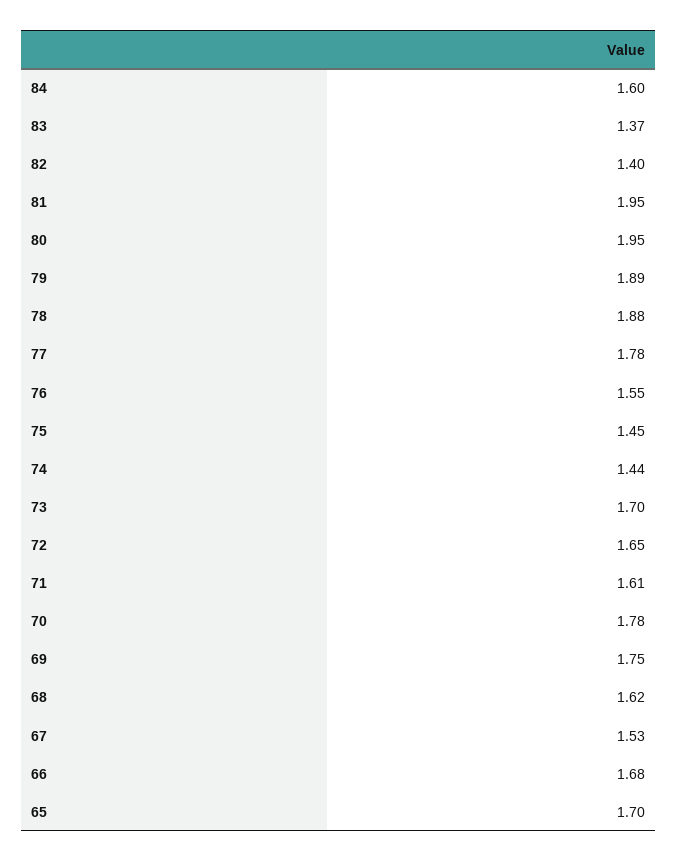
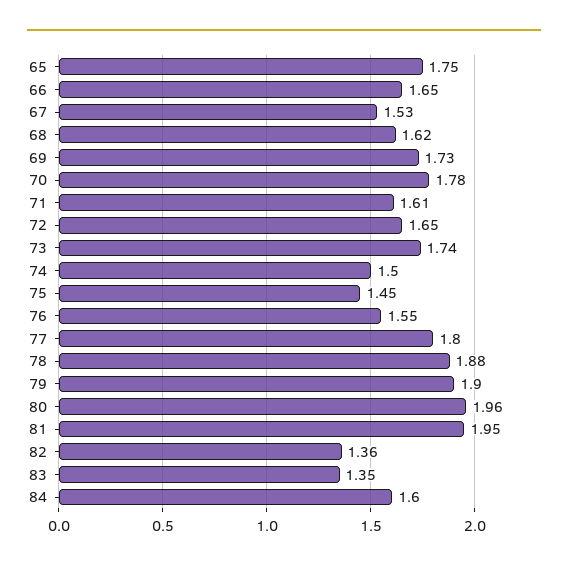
  {
    "84": 1.6,
-   "83": 1.37,
+   "83": 1.35,
-   "82": 1.4,
+   "82": 1.36,
    "81": 1.95,
-   "80": 1.95,
+   "80": 1.96,
-   "79": 1.89,
+   "79": 1.9,
    "78": 1.88,
-   "77": 1.78,
+   "77": 1.8,
    "76": 1.55,
    "75": 1.45,
-   "74": 1.44,
+   "74": 1.5,
-   "73": 1.7,
+   "73": 1.74,
    "72": 1.65,
    "71": 1.61,
    "70": 1.78,
-   "69": 1.75,
+   "69": 1.73,
    "68": 1.62,
    "67": 1.53,
-   "66": 1.68,
+   "66": 1.65,
-   "65": 1.7
+   "65": 1.75
  }

